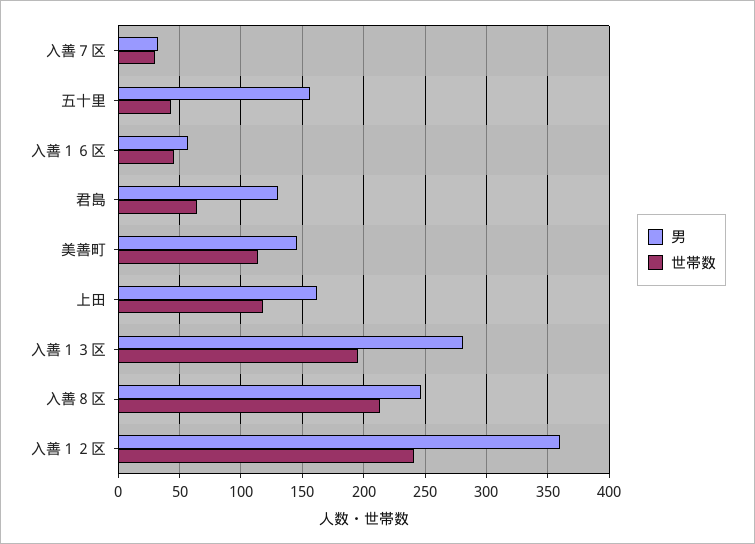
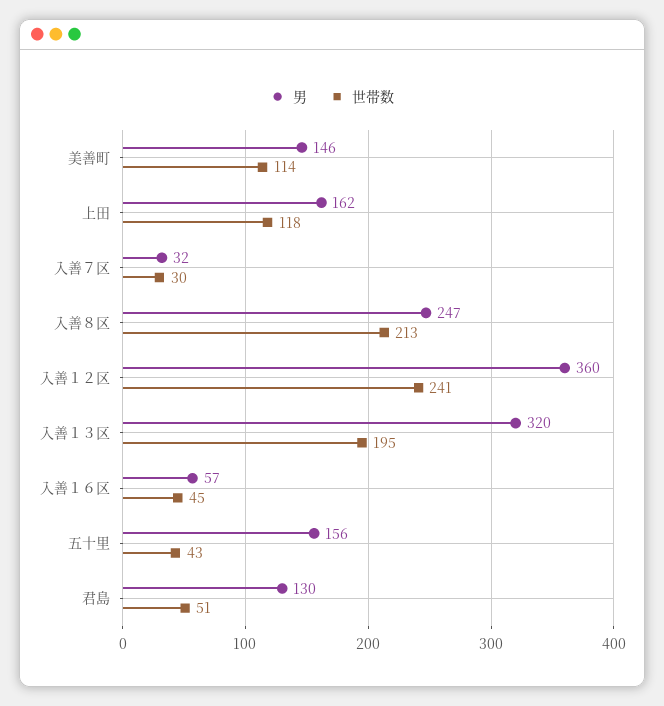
  {
    "男": {
      "入善７区": 32,
      "五十里": 156,
      "入善１６区": 57,
      "君島": 130,
      "美善町": 146,
      "上田": 162,
-     "入善１３区": 280,
+     "入善１３区": 320,
      "入善８区": 247,
      "入善１２区": 360
    },
    "世帯数": {
      "入善７区": 30,
      "五十里": 43,
      "入善１６区": 45,
-     "君島": 65,
+     "君島": 51,
      "美善町": 114,
      "上田": 118,
      "入善１３区": 195,
      "入善８区": 213,
      "入善１２区": 241
    }
  }

